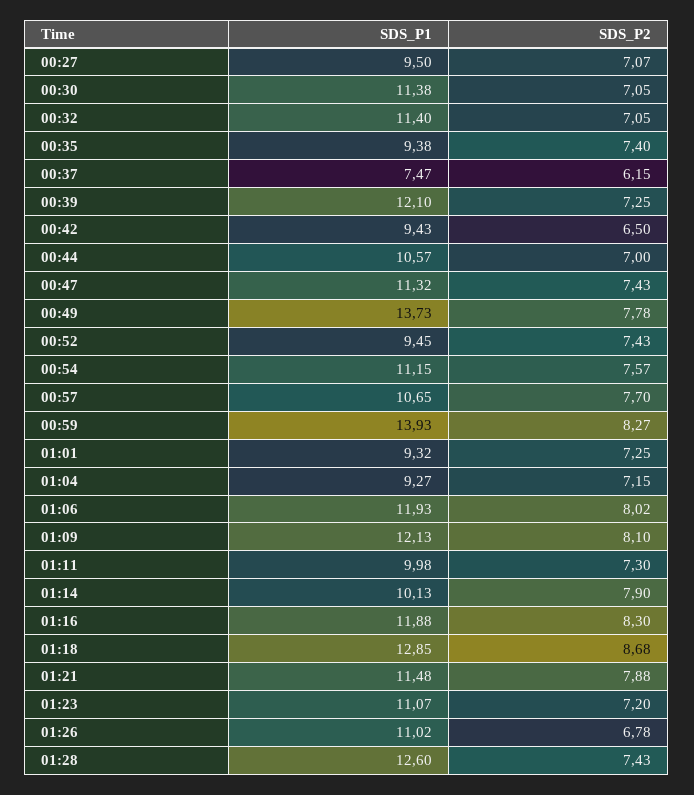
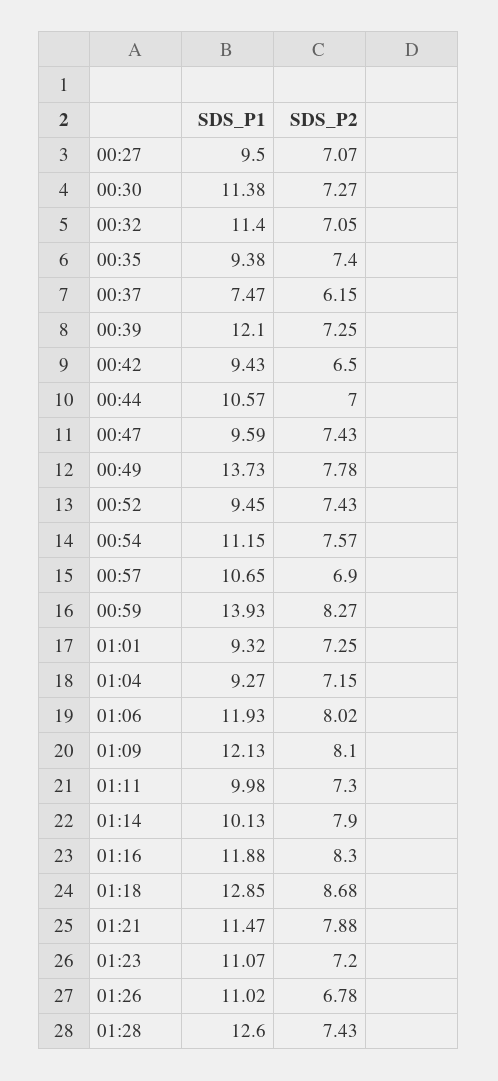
  {
    "SDS_P1": {
      "00:27": 9.5,
      "00:30": 11.38,
      "00:32": 11.4,
      "00:35": 9.38,
      "00:37": 7.47,
      "00:39": 12.1,
      "00:42": 9.43,
      "00:44": 10.57,
-     "00:47": 11.32,
+     "00:47": 9.59,
      "00:49": 13.73,
      "00:52": 9.45,
      "00:54": 11.15,
      "00:57": 10.65,
      "00:59": 13.93,
      "01:01": 9.32,
      "01:04": 9.27,
      "01:06": 11.93,
      "01:09": 12.13,
      "01:11": 9.98,
      "01:14": 10.13,
      "01:16": 11.88,
      "01:18": 12.85,
-     "01:21": 11.48,
+     "01:21": 11.47,
      "01:23": 11.07,
      "01:26": 11.02,
      "01:28": 12.6
    },
    "SDS_P2": {
      "00:27": 7.07,
-     "00:30": 7.05,
+     "00:30": 7.27,
      "00:32": 7.05,
      "00:35": 7.4,
      "00:37": 6.15,
      "00:39": 7.25,
      "00:42": 6.5,
      "00:44": 7,
      "00:47": 7.43,
      "00:49": 7.78,
      "00:52": 7.43,
      "00:54": 7.57,
-     "00:57": 7.7,
+     "00:57": 6.9,
      "00:59": 8.27,
      "01:01": 7.25,
      "01:04": 7.15,
      "01:06": 8.02,
      "01:09": 8.1,
      "01:11": 7.3,
      "01:14": 7.9,
      "01:16": 8.3,
      "01:18": 8.68,
      "01:21": 7.88,
      "01:23": 7.2,
      "01:26": 6.78,
      "01:28": 7.43
    }
  }

